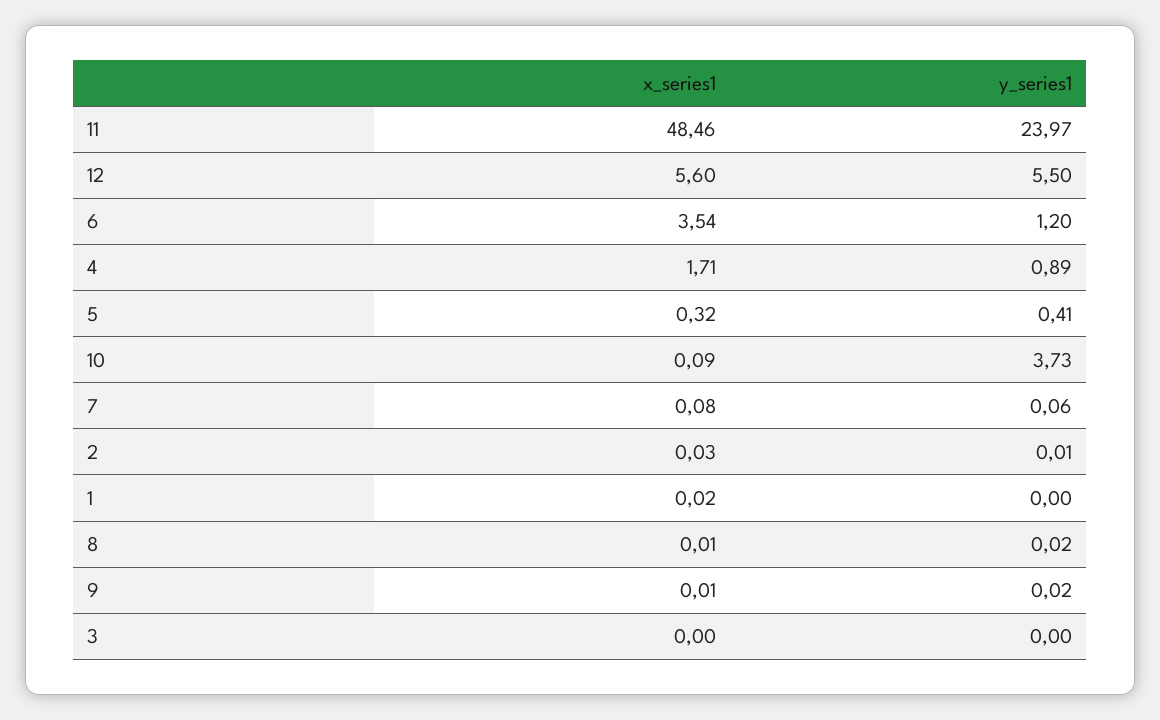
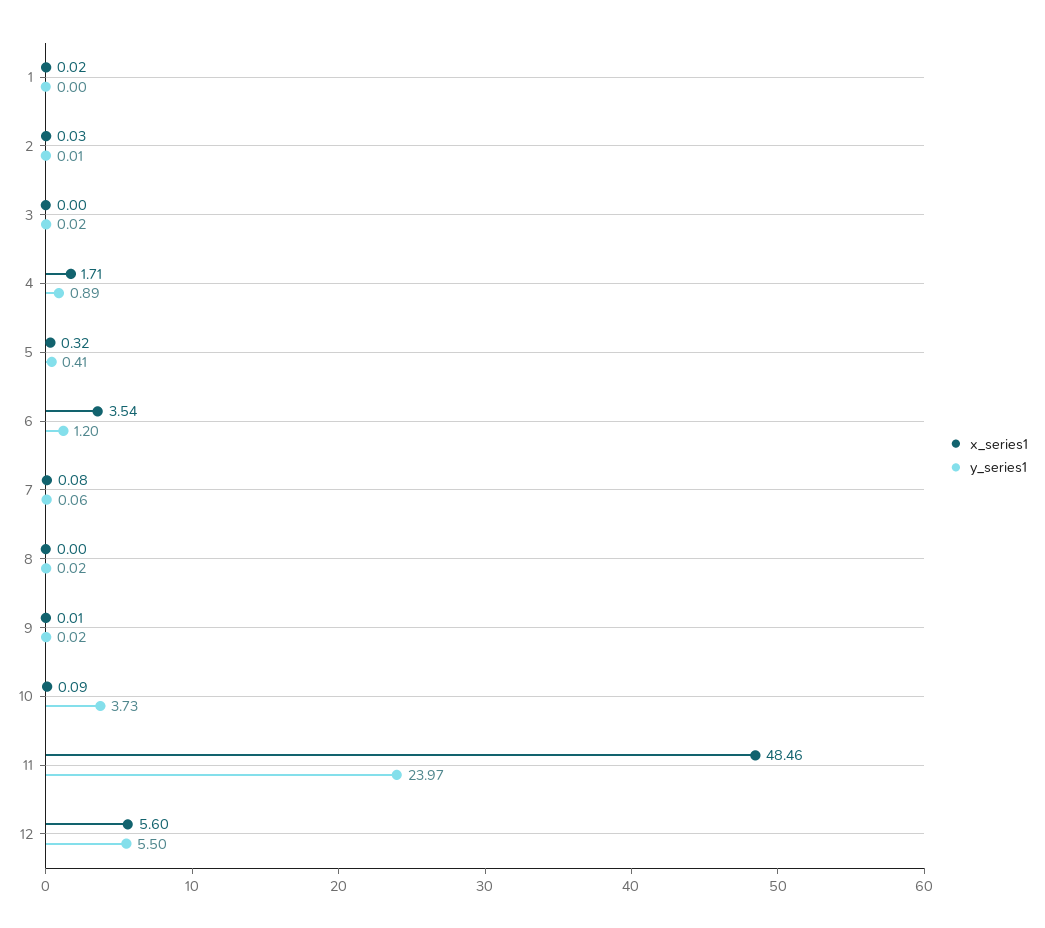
  {
    "x_series1": {
      "11": 48.46,
      "12": 5.6,
      "6": 3.54,
      "4": 1.71,
      "5": 0.32,
      "10": 0.09,
      "7": 0.08,
      "2": 0.03,
      "1": 0.02,
-     "8": 0.01,
+     "8": 0,
      "9": 0.01,
      "3": 0
    },
    "y_series1": {
      "11": 23.97,
      "12": 5.5,
      "6": 1.2,
      "4": 0.89,
      "5": 0.41,
      "10": 3.73,
      "7": 0.06,
      "2": 0.01,
      "1": 0,
      "8": 0.02,
      "9": 0.02,
-     "3": 0
+     "3": 0.02
    }
  }

